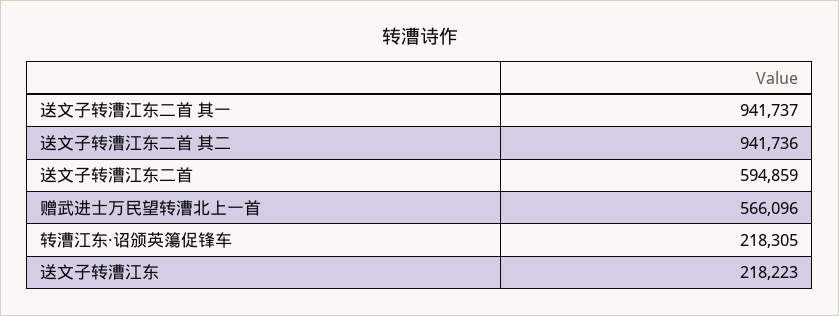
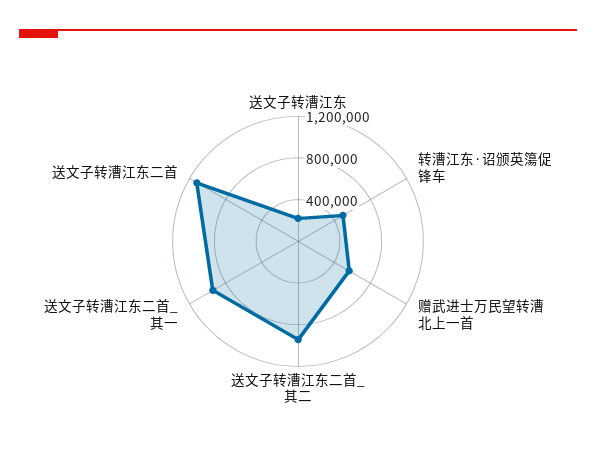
  {
    "送文子转漕江东二首 其一": 941737,
    "送文子转漕江东二首 其二": 941736,
-   "送文子转漕江东二首": 594859,
+   "送文子转漕江东二首": 1100000,
    "赠武进士万民望转漕北上一首": 566096,
-   "转漕江东·诏颁英簜促锋车": 218305,
+   "转漕江东·诏颁英簜促锋车": 500000,
    "送文子转漕江东": 218223
  }

